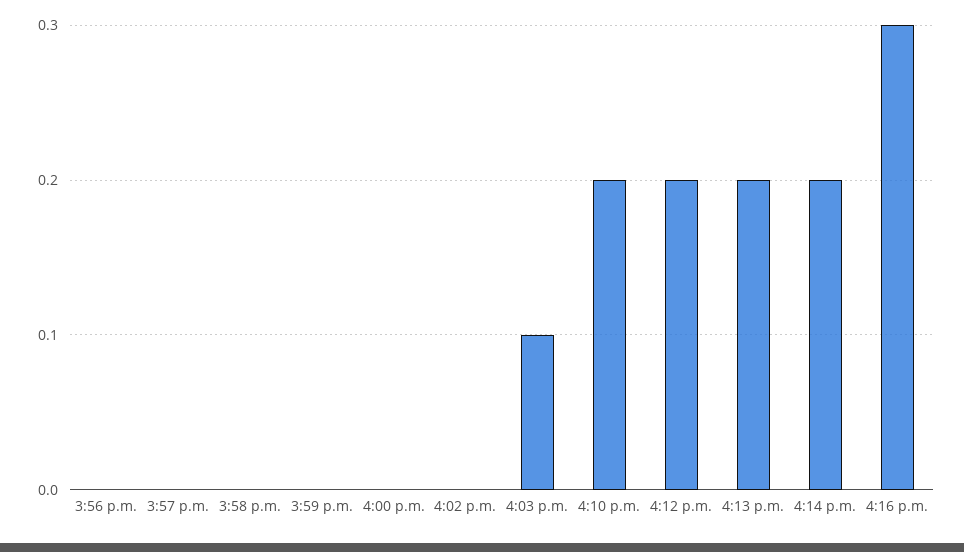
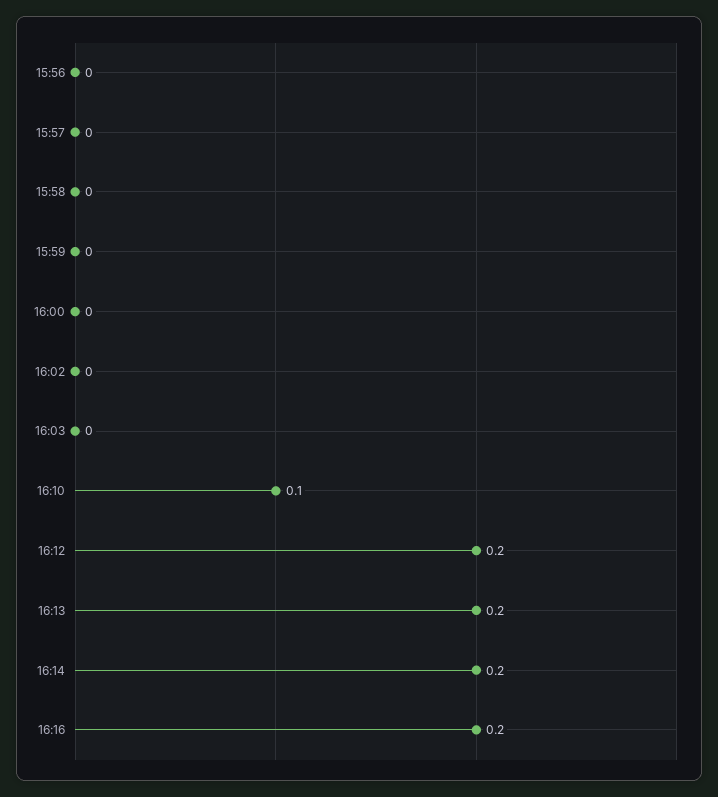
  {
    "3:56 p.m.": 0,
    "3:57 p.m.": 0,
    "3:58 p.m.": 0,
    "3:59 p.m.": 0,
    "4:00 p.m.": 0,
    "4:02 p.m.": 0,
-   "4:03 p.m.": 0.1,
+   "4:03 p.m.": 0,
-   "4:10 p.m.": 0.2,
+   "4:10 p.m.": 0.1,
    "4:12 p.m.": 0.2,
    "4:13 p.m.": 0.2,
    "4:14 p.m.": 0.2,
-   "4:16 p.m.": 0.3
+   "4:16 p.m.": 0.2
  }

